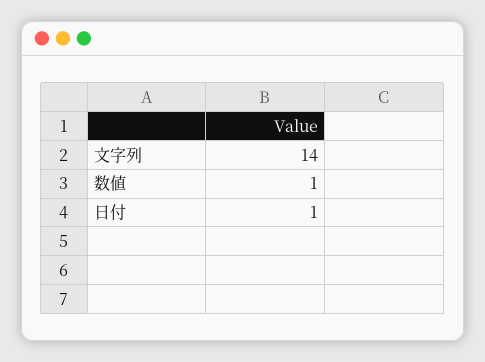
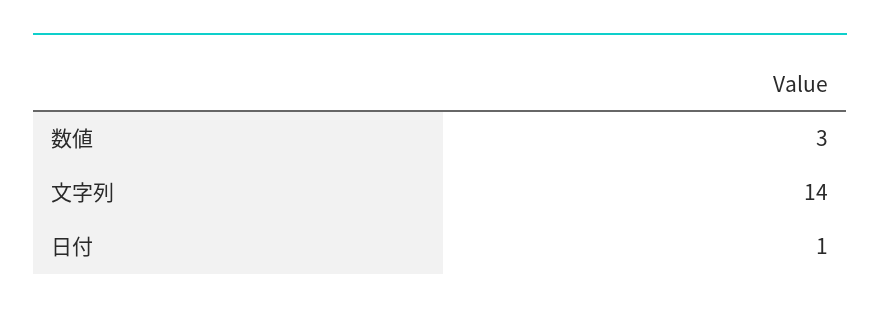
  {
    "文字列": 14,
-   "数値": 1,
+   "数値": 3,
    "日付": 1
  }

